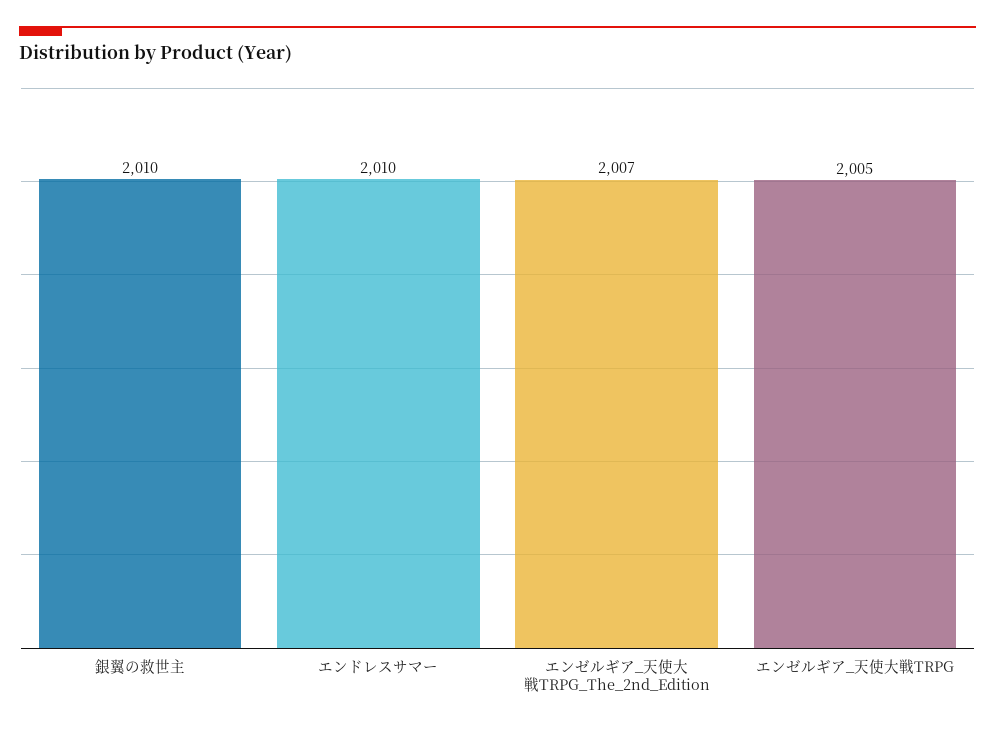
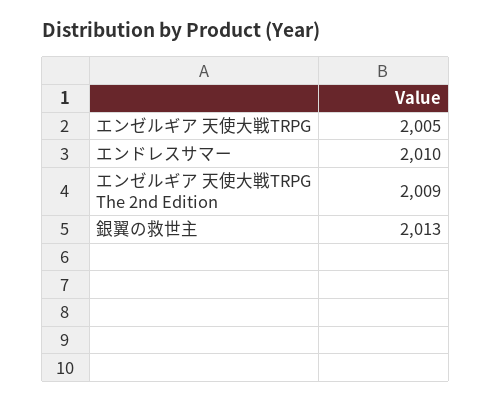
  {
-   "銀翼の救世主": 2010,
+   "銀翼の救世主": 2013,
    "エンドレスサマー": 2010,
-   "エンゼルギア_天使大戦TRPG_The_2nd_Edition": 2007,
+   "エンゼルギア_天使大戦TRPG_The_2nd_Edition": 2009,
    "エンゼルギア_天使大戦TRPG": 2005
  }

